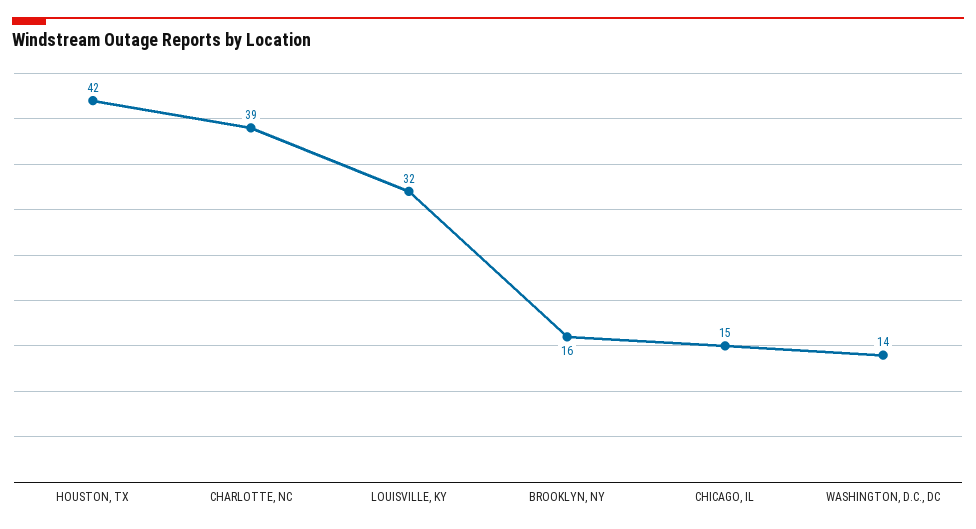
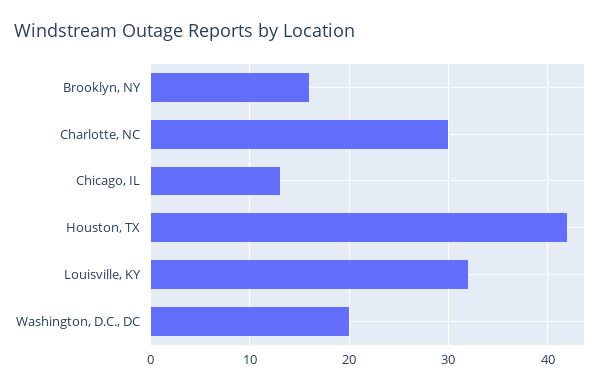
  {
    "HOUSTON, TX": 42,
-   "CHARLOTTE, NC": 39,
+   "CHARLOTTE, NC": 30,
    "LOUISVILLE, KY": 32,
    "BROOKLYN, NY": 16,
-   "CHICAGO, IL": 15,
+   "CHICAGO, IL": 13,
-   "WASHINGTON, D.C., DC": 14
+   "WASHINGTON, D.C., DC": 20
  }

